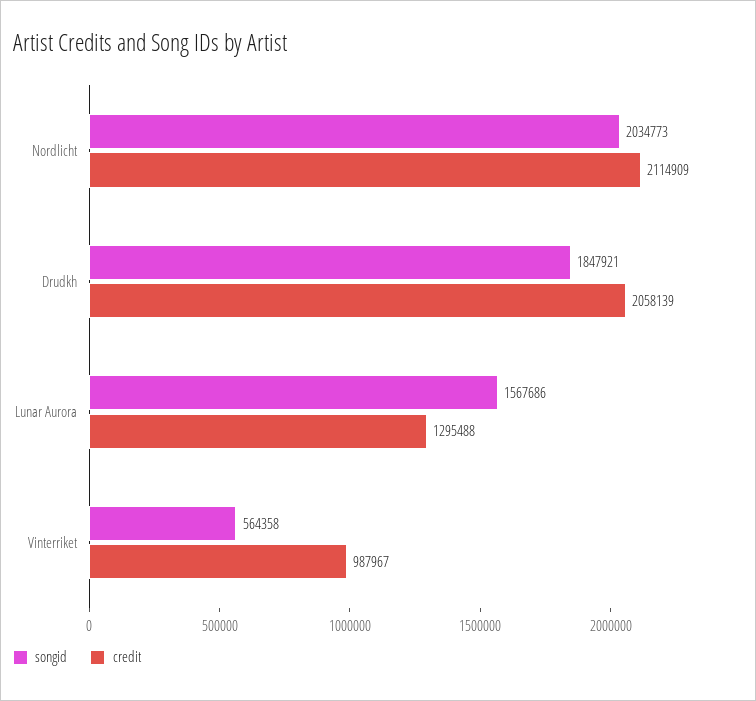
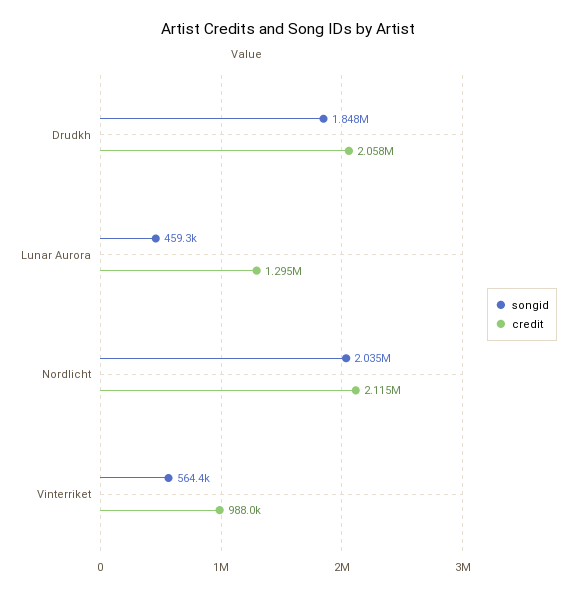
  {
    "songid": {
      "Nordlicht": 2034773,
      "Drudkh": 1847921,
-     "Lunar Aurora": 1567686,
+     "Lunar Aurora": 459300,
      "Vinterriket": 564358
    },
    "credit": {
      "Nordlicht": 2114909,
      "Drudkh": 2058139,
      "Lunar Aurora": 1295488,
      "Vinterriket": 987967
    }
  }

